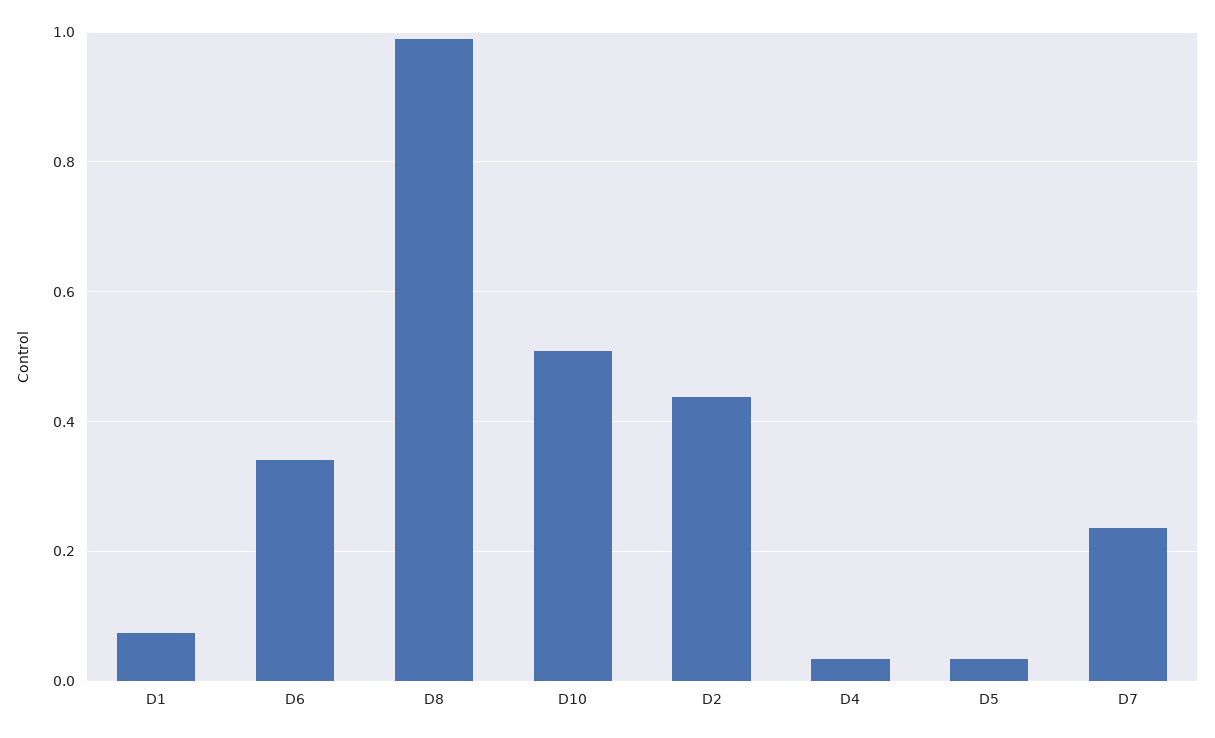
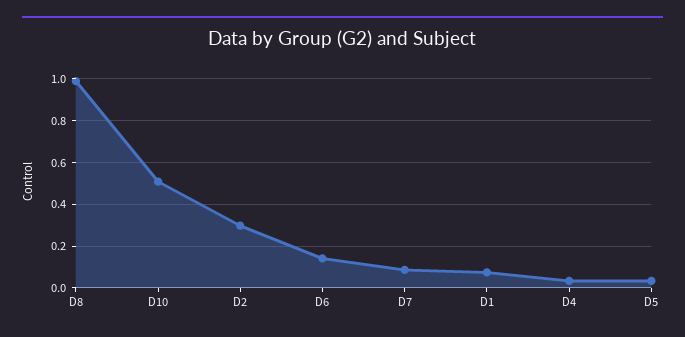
  {
    "D1": 0.08,
-   "D6": 0.34,
+   "D6": 0.15,
    "D8": 0.98,
    "D10": 0.5,
-   "D2": 0.44,
+   "D2": 0.3,
    "D4": 0.04,
    "D5": 0.04,
-   "D7": 0.24
+   "D7": 0.1
  }

